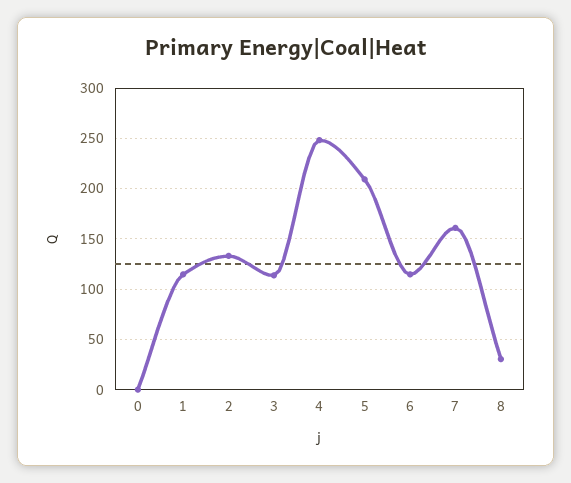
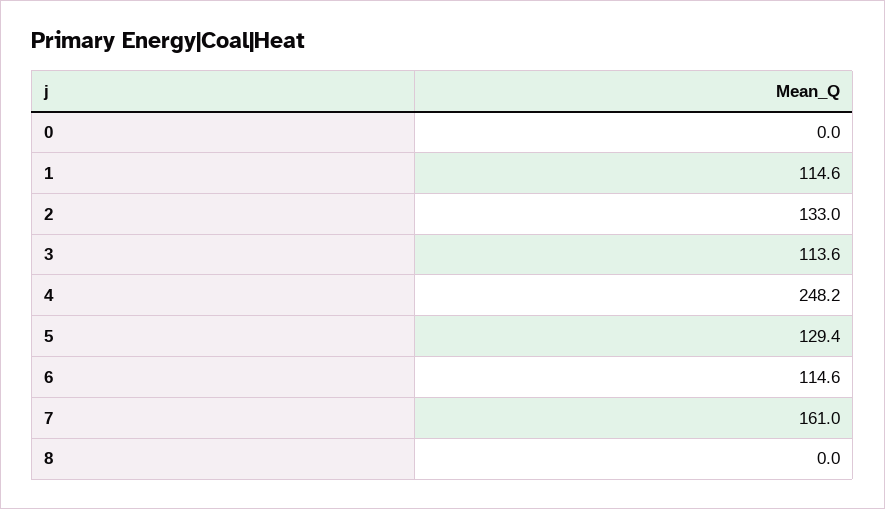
  {
    "0": 0,
    "1": 114.6,
    "2": 133,
    "3": 113.6,
    "4": 248.2,
-   "5": 210,
+   "5": 129.4,
    "6": 114.6,
    "7": 161,
-   "8": 30
+   "8": 0
  }

